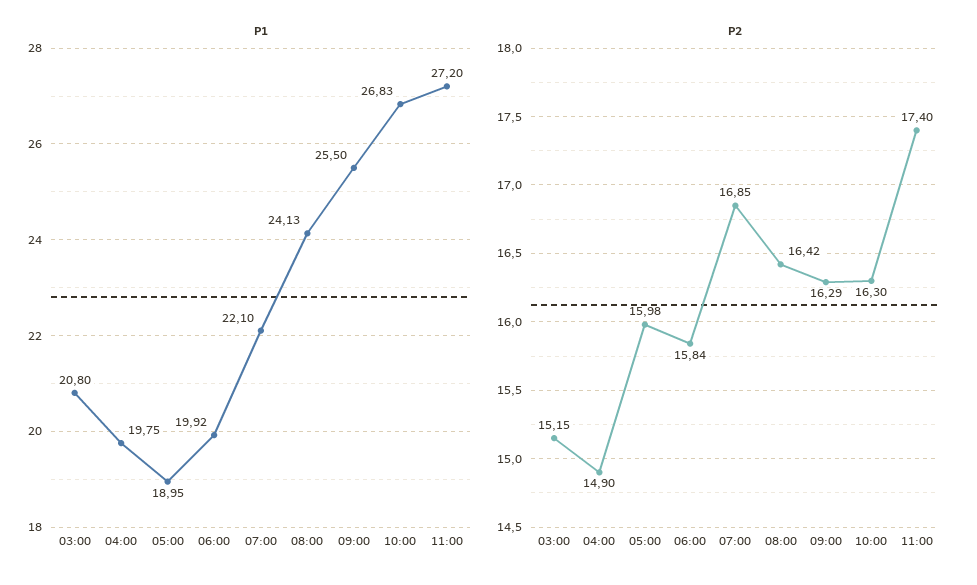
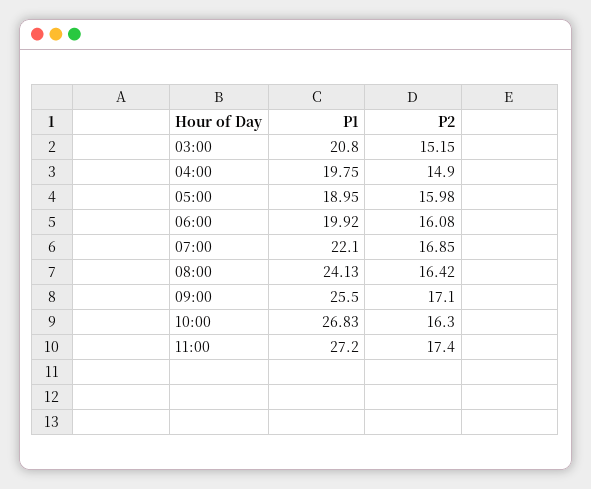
  {
    "P1": {
      "03:00": 20.8,
      "04:00": 19.75,
      "05:00": 18.95,
      "06:00": 19.92,
      "07:00": 22.1,
      "08:00": 24.13,
      "09:00": 25.5,
      "10:00": 26.83,
      "11:00": 27.2
    },
    "P2": {
      "03:00": 15.15,
      "04:00": 14.9,
      "05:00": 15.98,
-     "06:00": 15.84,
+     "06:00": 16.08,
      "07:00": 16.85,
      "08:00": 16.42,
-     "09:00": 16.29,
+     "09:00": 17.1,
      "10:00": 16.3,
      "11:00": 17.4
    }
  }

